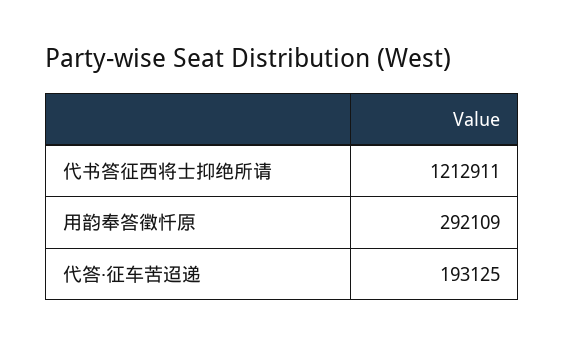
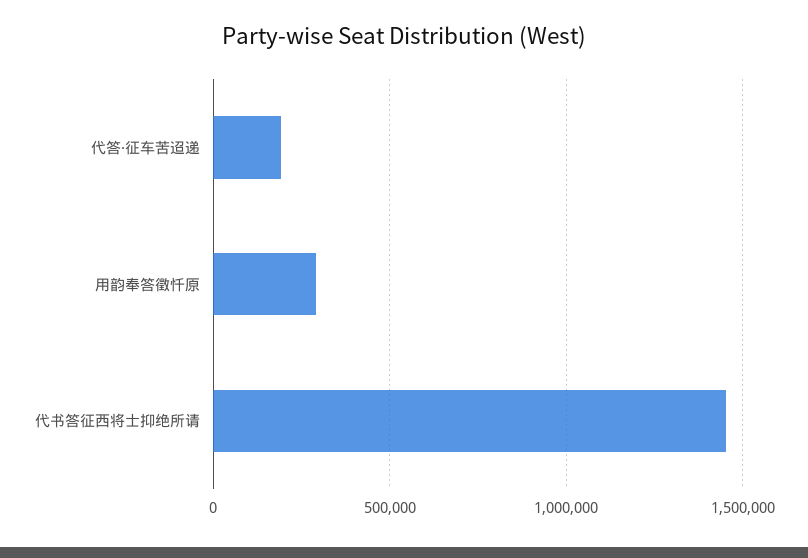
  {
-   "代书答征西将士抑绝所请": 1212911,
+   "代书答征西将士抑绝所请": 1450000,
    "用韵奉答徵忏原": 292109,
    "代答·征车苦迢递": 193125
  }

